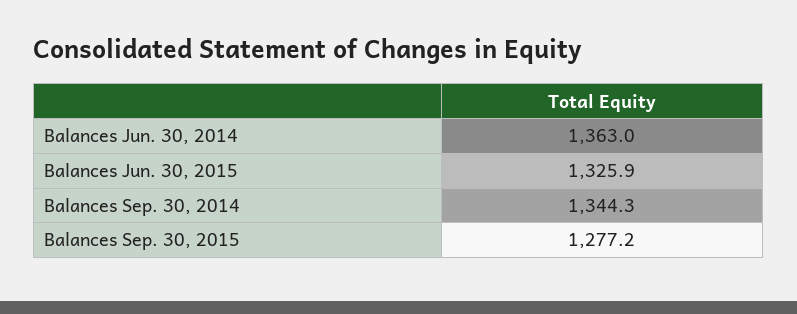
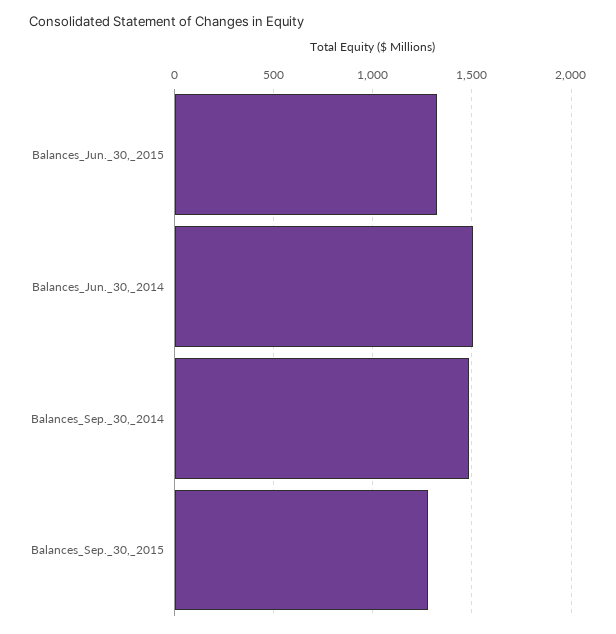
  {
-   "Balances Jun. 30, 2014": 1363,
+   "Balances Jun. 30, 2014": 1500,
    "Balances Jun. 30, 2015": 1325.9,
-   "Balances Sep. 30, 2014": 1344.3,
+   "Balances Sep. 30, 2014": 1500,
    "Balances Sep. 30, 2015": 1277.2
  }

